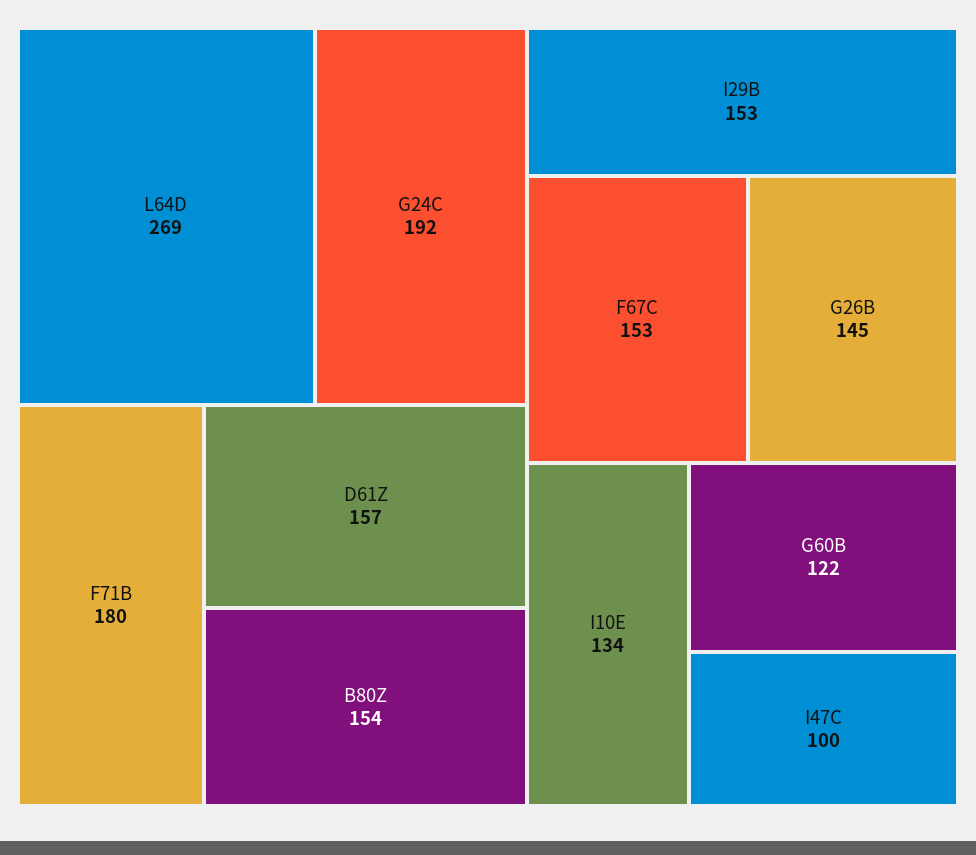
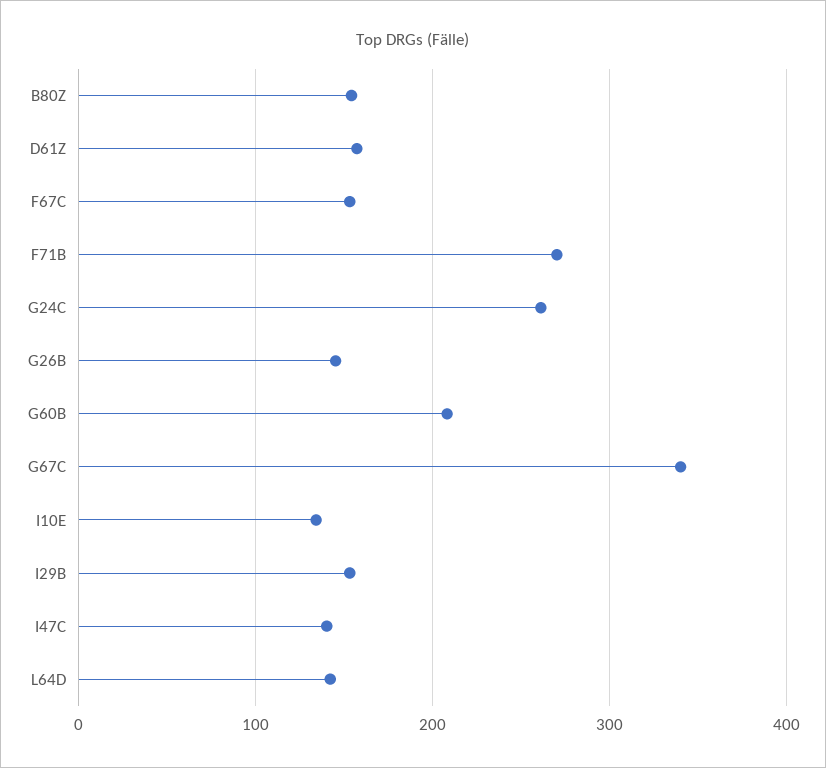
  {
-   "L64D": 269,
+   "L64D": 140,
-   "G24C": 192,
+   "G24C": 260,
-   "F71B": 180,
+   "F71B": 270,
    "D61Z": 157,
    "B80Z": 154,
    "I29B": 153,
    "F67C": 153,
    "G26B": 145,
    "I10E": 134,
-   "G60B": 122,
+   "G60B": 210,
-   "I47C": 100
+   "I47C": 140,
+   "G67C": 340
  }

